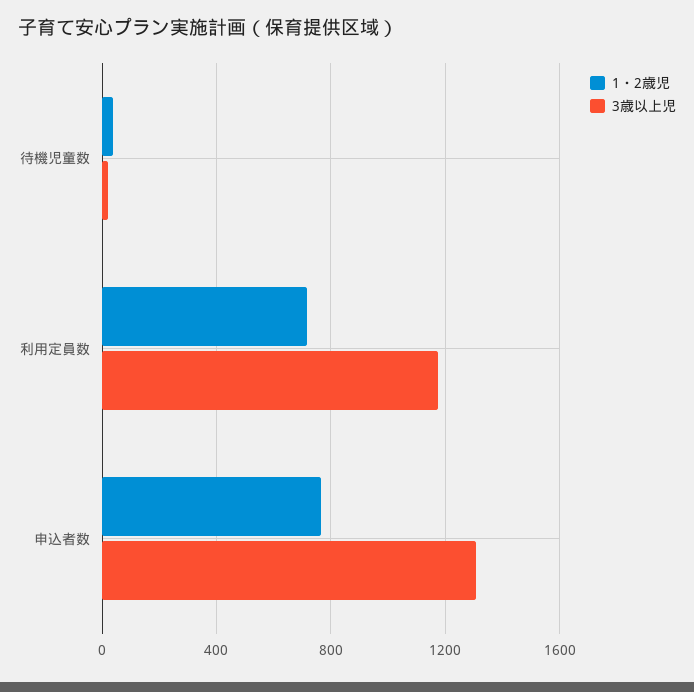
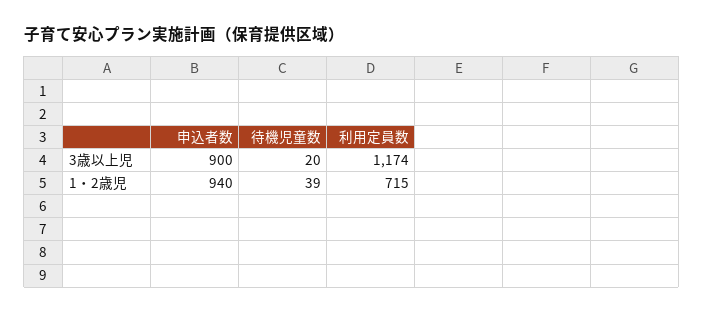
  {
    "1・2歳児": {
      "待機児童数": 39,
      "利用定員数": 715,
-     "申込者数": 750
+     "申込者数": 940
    },
    "3歳以上児": {
      "待機児童数": 20,
      "利用定員数": 1174,
-     "申込者数": 1300
+     "申込者数": 900
    }
  }

